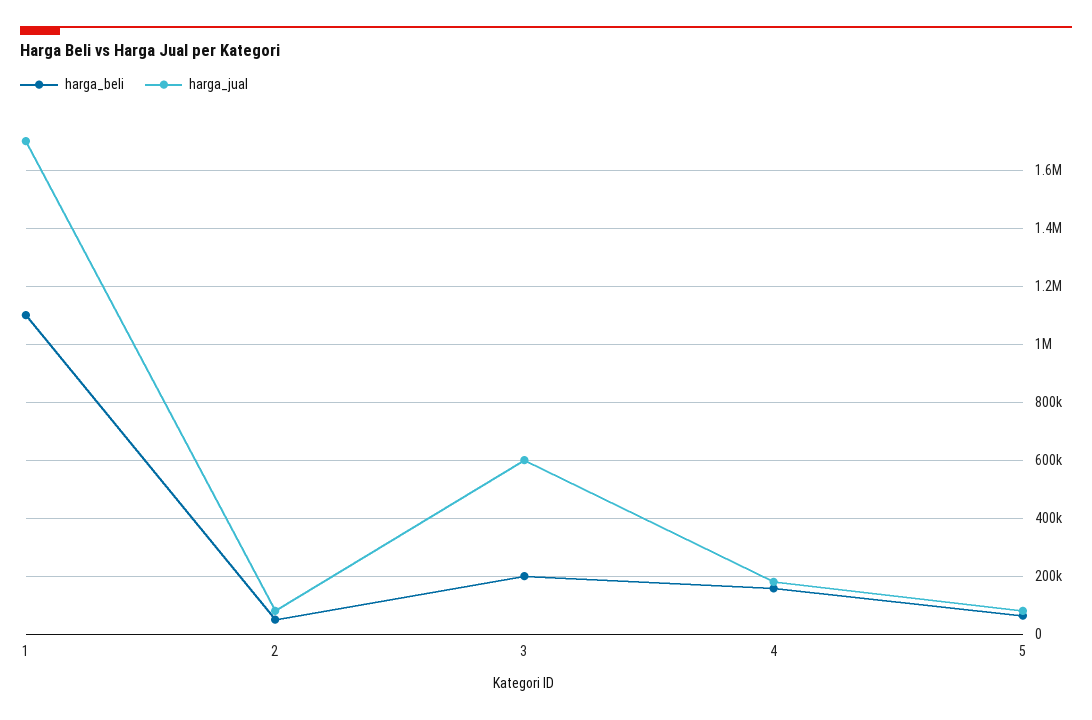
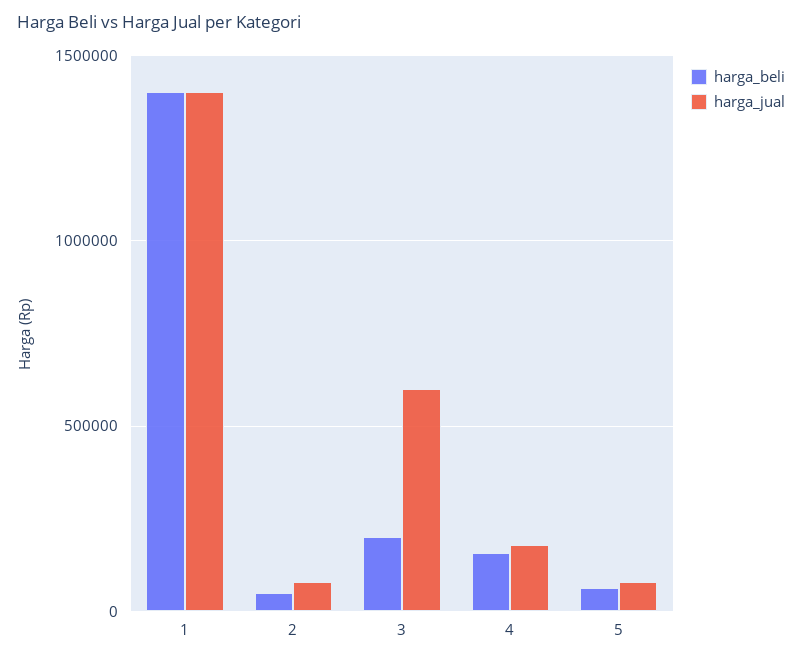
  {
    "harga_beli": {
-     "1": 1100000,
+     "1": 1400000,
      "2": 50000,
      "3": 200000,
      "4": 150000,
      "5": 75000
    },
    "harga_jual": {
-     "1": 1700000,
+     "1": 1400000,
      "2": 75000,
      "3": 600000,
      "4": 175000,
      "5": 75000
    }
  }

